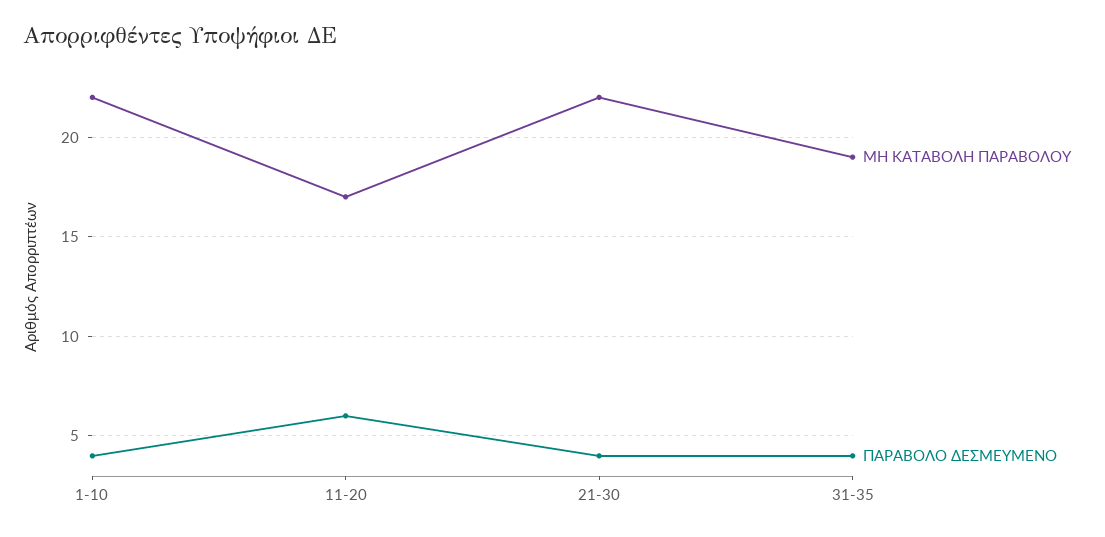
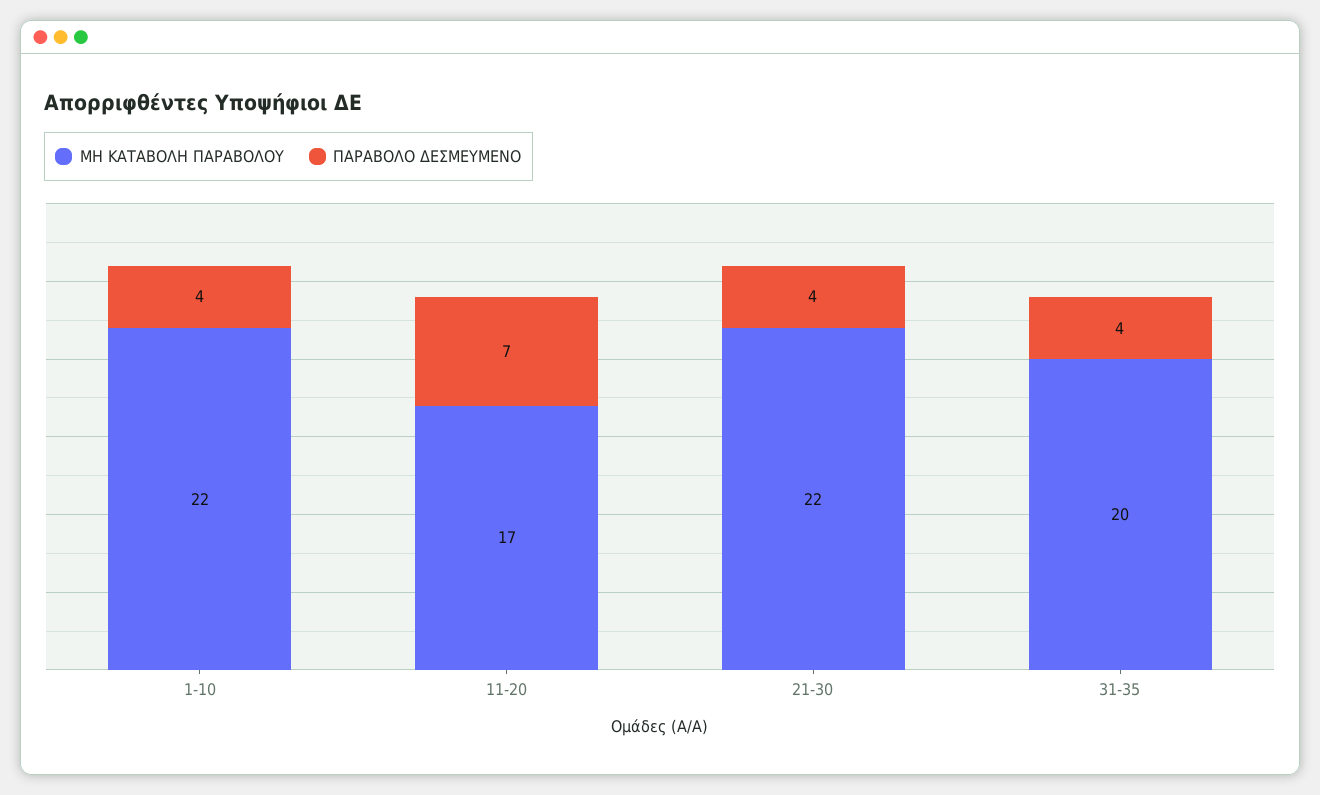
  {
    "ΜΗ ΚΑΤΑΒΟΛΗ ΠΑΡΑΒΟΛΟΥ": {
      "1-10": 22,
      "11-20": 17,
      "21-30": 22,
-     "31-35": 19
+     "31-35": 20
    },
    "ΠΑΡΑΒΟΛΟ ΔΕΣΜΕΥΜΕΝΟ": {
      "1-10": 4,
-     "11-20": 6,
+     "11-20": 7,
      "21-30": 4,
      "31-35": 4
    }
  }

